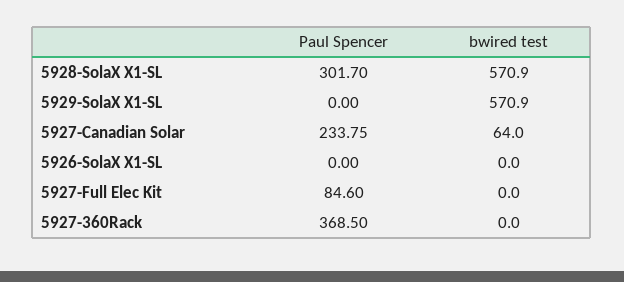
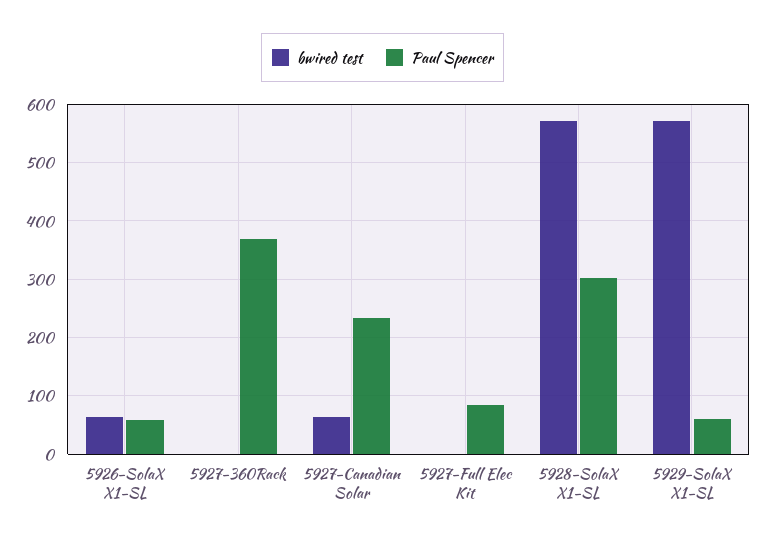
  {
    "Paul Spencer": {
      "5928-SolaX X1-SL": 301.7,
-     "5929-SolaX X1-SL": 0,
+     "5929-SolaX X1-SL": 60,
      "5927-Canadian Solar": 233.75,
-     "5926-SolaX X1-SL": 0,
+     "5926-SolaX X1-SL": 60,
      "5927-Full Elec Kit": 84.6,
      "5927-360Rack": 368.5
    },
    "bwired test": {
      "5928-SolaX X1-SL": 570.9,
      "5929-SolaX X1-SL": 570.9,
      "5927-Canadian Solar": 64,
-     "5926-SolaX X1-SL": 0,
+     "5926-SolaX X1-SL": 60,
      "5927-Full Elec Kit": 0,
      "5927-360Rack": 0
    }
  }

